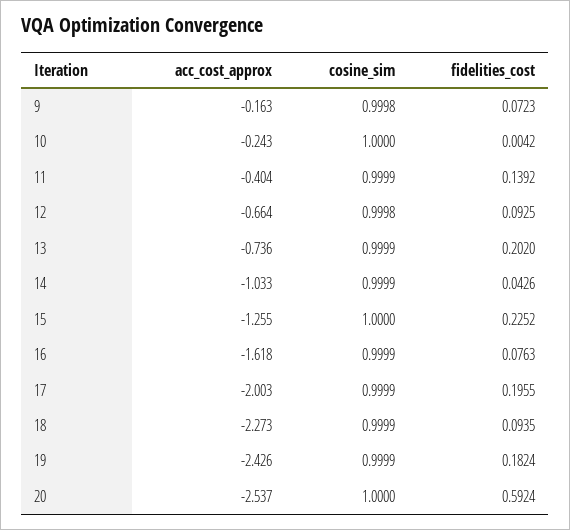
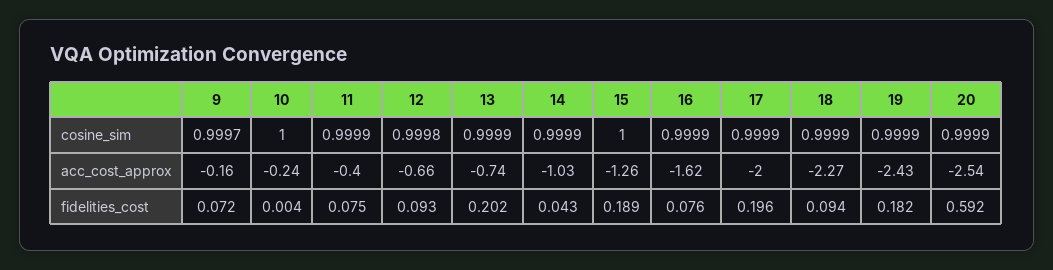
  {
    "acc_cost_approx": {
      "9": -0.163,
      "10": -0.243,
      "11": -0.404,
      "12": -0.664,
      "13": -0.736,
      "14": -1.033,
      "15": -1.255,
      "16": -1.618,
      "17": -2.003,
      "18": -2.273,
      "19": -2.426,
      "20": -2.537
    },
    "cosine_sim": {
-     "9": 0.9998,
+     "9": 0.9997,
      "10": 1,
      "11": 0.9999,
      "12": 0.9998,
      "13": 0.9999,
      "14": 0.9999,
      "15": 1,
      "16": 0.9999,
      "17": 0.9999,
      "18": 0.9999,
      "19": 0.9999,
-     "20": 1
+     "20": 0.9999
    },
    "fidelities_cost": {
      "9": 0.0723,
      "10": 0.0042,
-     "11": 0.1392,
+     "11": 0.075,
      "12": 0.0925,
      "13": 0.202,
      "14": 0.0426,
-     "15": 0.2252,
+     "15": 0.189,
      "16": 0.0763,
      "17": 0.1955,
      "18": 0.0935,
      "19": 0.1824,
      "20": 0.5924
    }
  }

